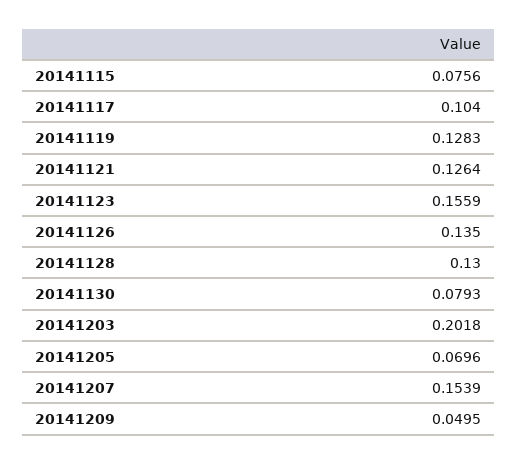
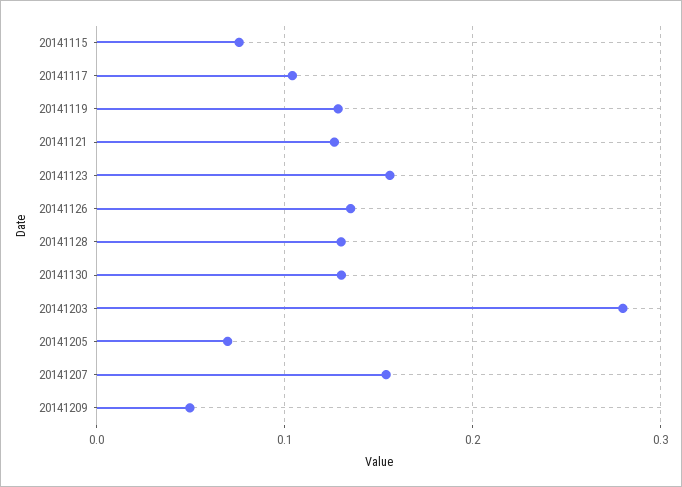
  {
    "20141115": 0.0756,
    "20141117": 0.104,
    "20141119": 0.1283,
    "20141121": 0.1264,
    "20141123": 0.1559,
    "20141126": 0.135,
    "20141128": 0.13,
-   "20141130": 0.0793,
+   "20141130": 0.13,
-   "20141203": 0.2018,
+   "20141203": 0.28,
    "20141205": 0.0696,
    "20141207": 0.1539,
    "20141209": 0.0495
  }

